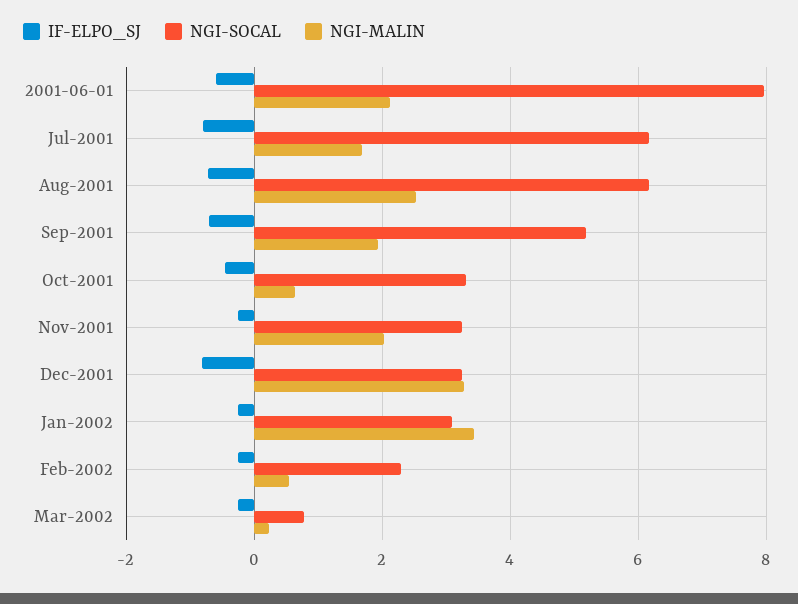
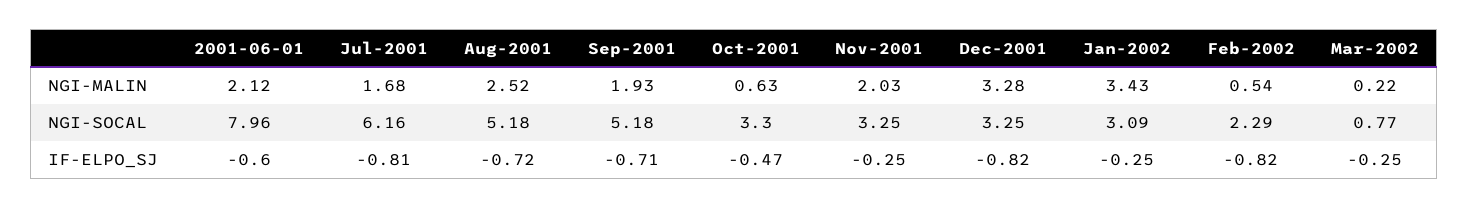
  {
    "IF-ELPO_SJ": {
      "2001-06-01": -0.6,
      "Jul-2001": -0.81,
      "Aug-2001": -0.72,
      "Sep-2001": -0.71,
      "Oct-2001": -0.47,
      "Nov-2001": -0.25,
      "Dec-2001": -0.82,
      "Jan-2002": -0.25,
-     "Feb-2002": -0.2,
+     "Feb-2002": -0.82,
      "Mar-2002": -0.25
    },
    "NGI-SOCAL": {
      "2001-06-01": 7.96,
      "Jul-2001": 6.16,
-     "Aug-2001": 6.2,
+     "Aug-2001": 5.18,
      "Sep-2001": 5.18,
      "Oct-2001": 3.3,
      "Nov-2001": 3.25,
      "Dec-2001": 3.25,
      "Jan-2002": 3.09,
      "Feb-2002": 2.29,
      "Mar-2002": 0.77
    },
    "NGI-MALIN": {
      "2001-06-01": 2.12,
      "Jul-2001": 1.68,
      "Aug-2001": 2.52,
      "Sep-2001": 1.93,
      "Oct-2001": 0.63,
      "Nov-2001": 2.03,
      "Dec-2001": 3.28,
      "Jan-2002": 3.43,
      "Feb-2002": 0.54,
      "Mar-2002": 0.22
    }
  }

